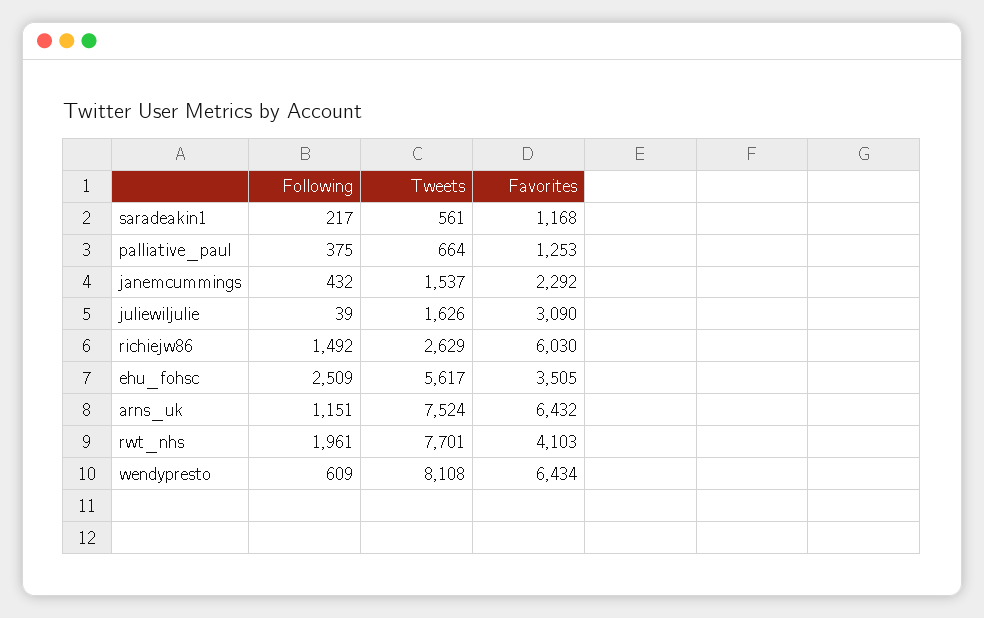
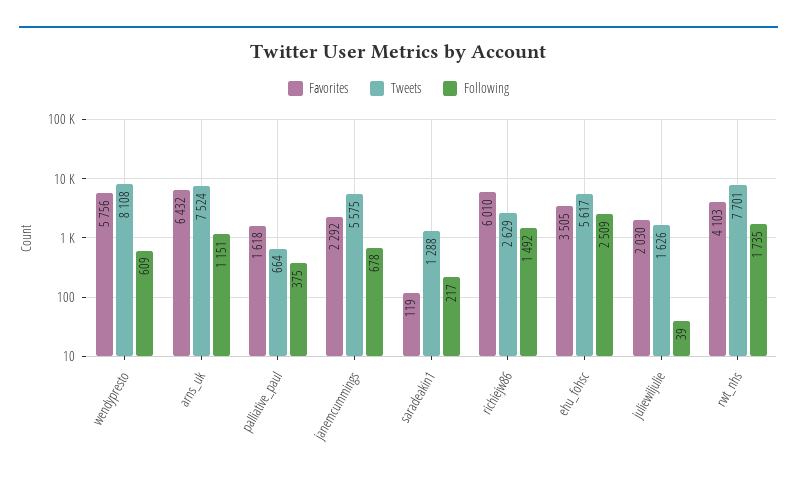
  {
    "Following": {
      "saradeakin1": 217,
      "palliative_paul": 375,
-     "janemcummings": 432,
+     "janemcummings": 678,
      "juliewiljulie": 39,
      "richiejw86": 1492,
      "ehu_fohsc": 2509,
      "arns_uk": 1151,
-     "rwt_nhs": 1961,
+     "rwt_nhs": 1735,
      "wendypresto": 609
    },
    "Tweets": {
-     "saradeakin1": 561,
+     "saradeakin1": 1288,
      "palliative_paul": 664,
-     "janemcummings": 1537,
+     "janemcummings": 5575,
      "juliewiljulie": 1626,
      "richiejw86": 2629,
      "ehu_fohsc": 5617,
      "arns_uk": 7524,
      "rwt_nhs": 7701,
      "wendypresto": 8108
    },
    "Favorites": {
-     "saradeakin1": 1168,
+     "saradeakin1": 119,
-     "palliative_paul": 1253,
+     "palliative_paul": 1618,
      "janemcummings": 2292,
-     "juliewiljulie": 3090,
+     "juliewiljulie": 2030,
-     "richiejw86": 6030,
+     "richiejw86": 6010,
      "ehu_fohsc": 3505,
      "arns_uk": 6432,
      "rwt_nhs": 4103,
-     "wendypresto": 6434
+     "wendypresto": 5756
    }
  }

